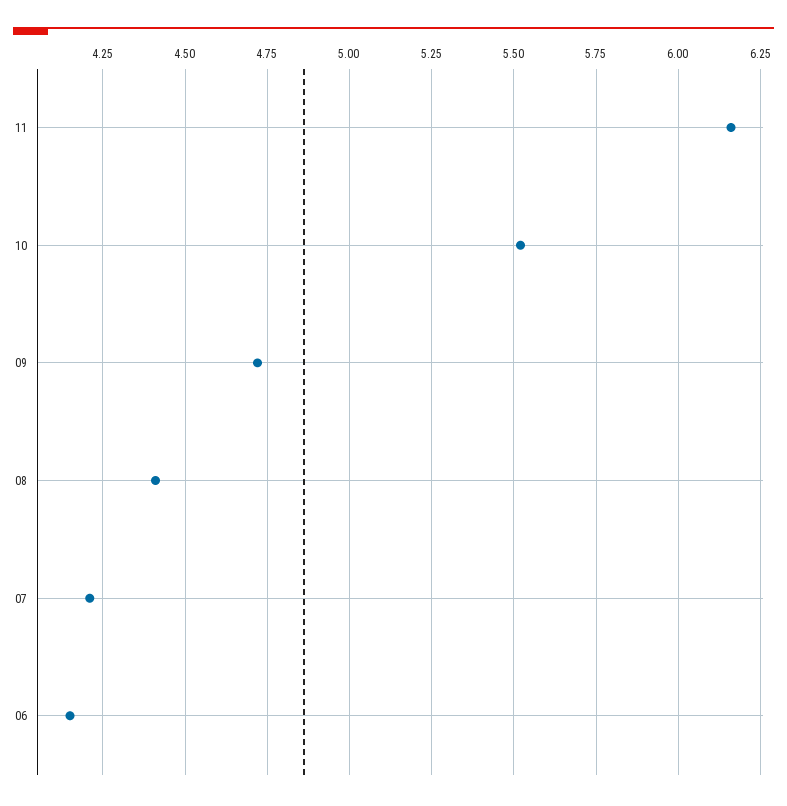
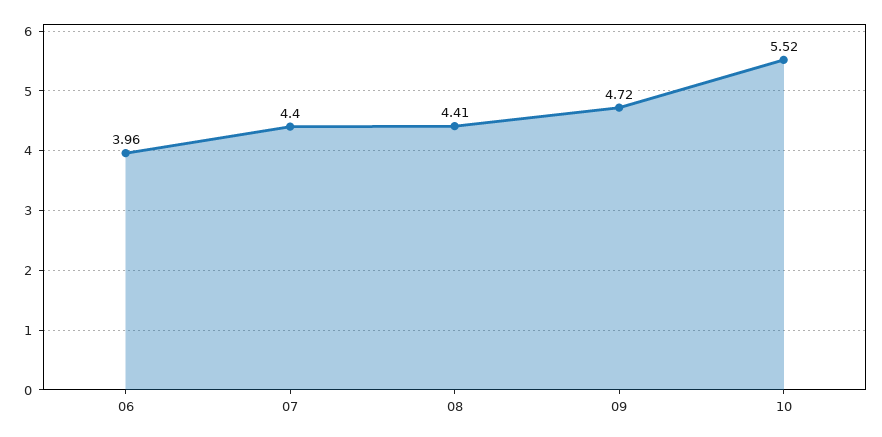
  {
-   "11": 6.15,
    "10": 5.52,
    "09": 4.72,
    "08": 4.41,
-   "07": 4.2,
+   "07": 4.4,
-   "06": 4.15
+   "06": 3.96
  }

